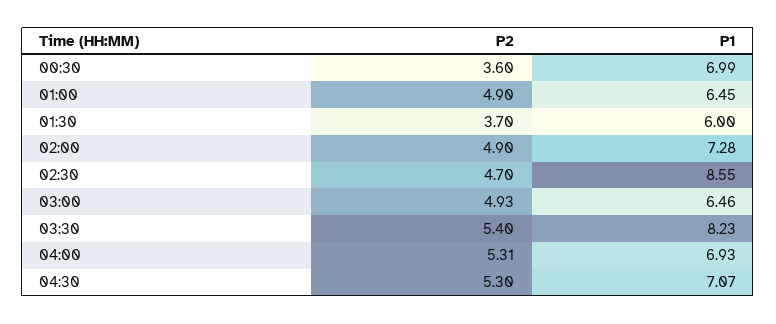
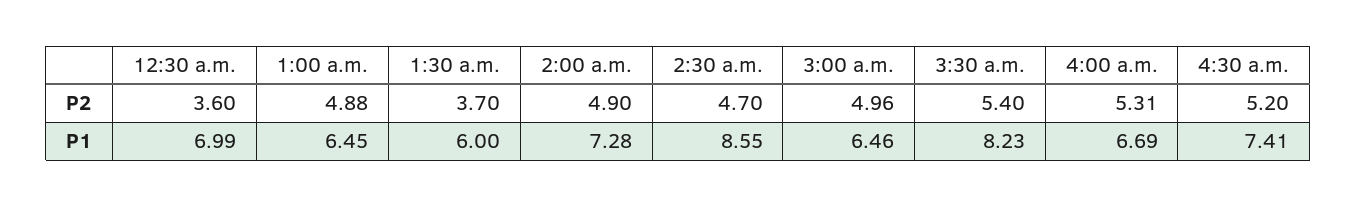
  {
    "P2": {
      "00:30": 3.6,
-     "01:00": 4.9,
+     "01:00": 4.88,
      "01:30": 3.7,
      "02:00": 4.9,
      "02:30": 4.7,
-     "03:00": 4.93,
+     "03:00": 4.96,
      "03:30": 5.4,
      "04:00": 5.31,
-     "04:30": 5.3
+     "04:30": 5.2
    },
    "P1": {
      "00:30": 6.99,
      "01:00": 6.45,
      "01:30": 6,
      "02:00": 7.28,
      "02:30": 8.55,
      "03:00": 6.46,
      "03:30": 8.23,
-     "04:00": 6.93,
+     "04:00": 6.69,
-     "04:30": 7.07
+     "04:30": 7.41
    }
  }

